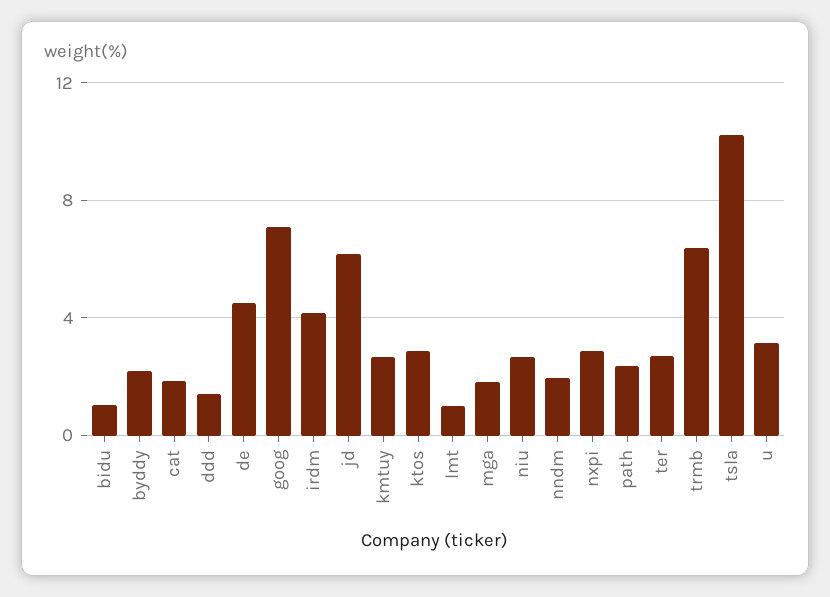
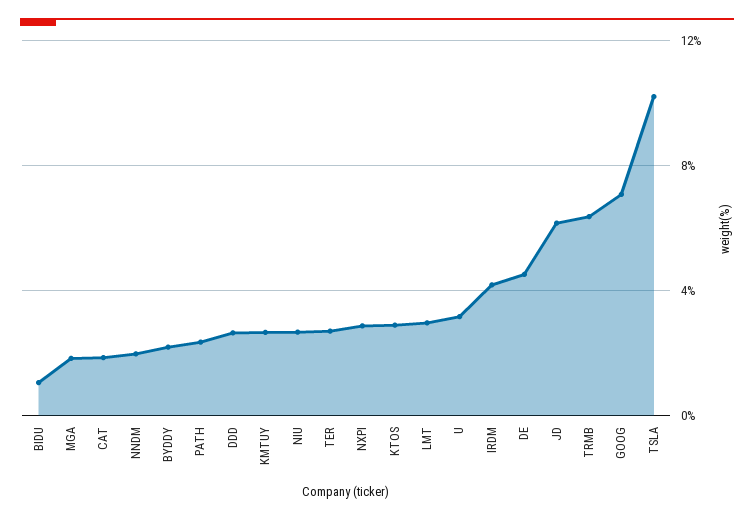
  {
    "bidu": 1,
    "byddy": 2,
    "cat": 2,
-   "ddd": 1.5,
+   "ddd": 2.5,
    "de": 4.5,
    "goog": 7,
    "irdm": 4,
    "jd": 6,
    "kmtuy": 2.5,
    "ktos": 3,
-   "lmt": 1,
+   "lmt": 3,
    "mga": 2,
    "niu": 2.5,
    "nndm": 2,
    "nxpi": 3,
    "path": 2.5,
    "ter": 2.5,
    "trmb": 6.5,
    "tsla": 10,
    "u": 3
  }

